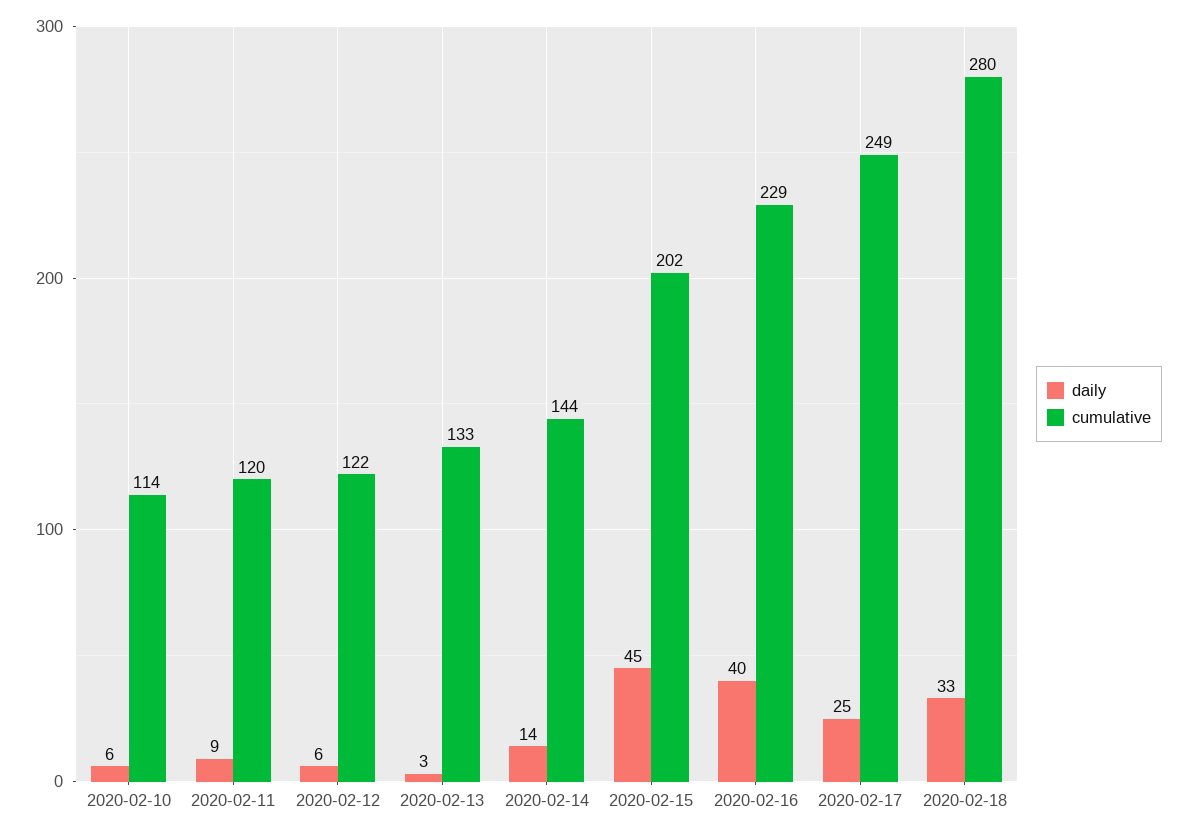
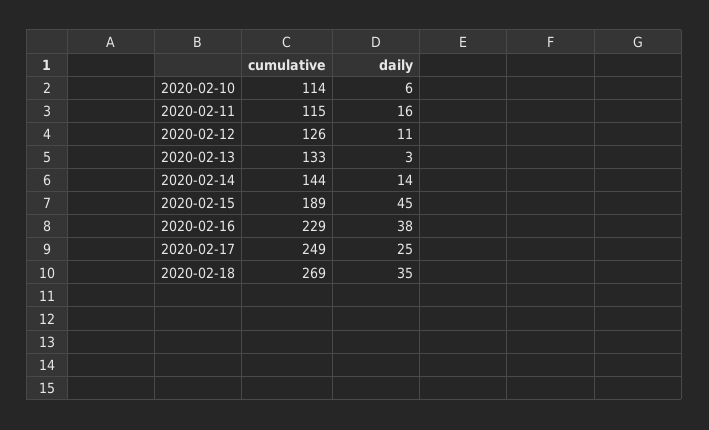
  {
    "daily": {
      "2020-02-10": 6,
-     "2020-02-11": 9,
+     "2020-02-11": 16,
-     "2020-02-12": 6,
+     "2020-02-12": 11,
      "2020-02-13": 3,
      "2020-02-14": 14,
      "2020-02-15": 45,
-     "2020-02-16": 40,
+     "2020-02-16": 38,
      "2020-02-17": 25,
-     "2020-02-18": 33
+     "2020-02-18": 35
    },
    "cumulative": {
      "2020-02-10": 114,
-     "2020-02-11": 120,
+     "2020-02-11": 115,
-     "2020-02-12": 122,
+     "2020-02-12": 126,
      "2020-02-13": 133,
      "2020-02-14": 144,
-     "2020-02-15": 202,
+     "2020-02-15": 189,
      "2020-02-16": 229,
      "2020-02-17": 249,
-     "2020-02-18": 280
+     "2020-02-18": 269
    }
  }

